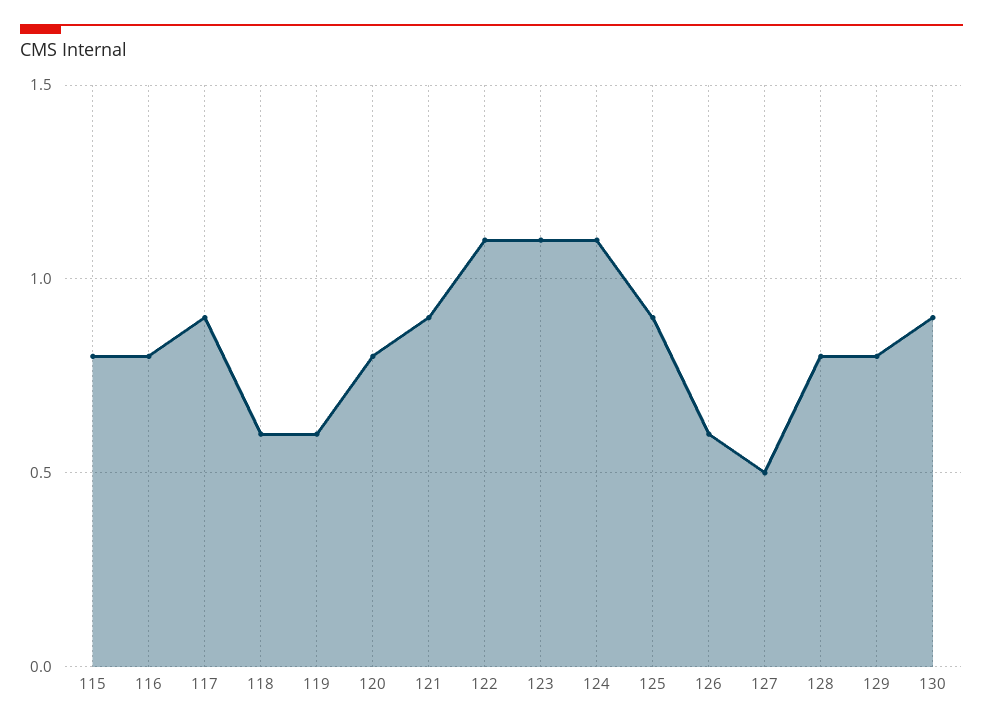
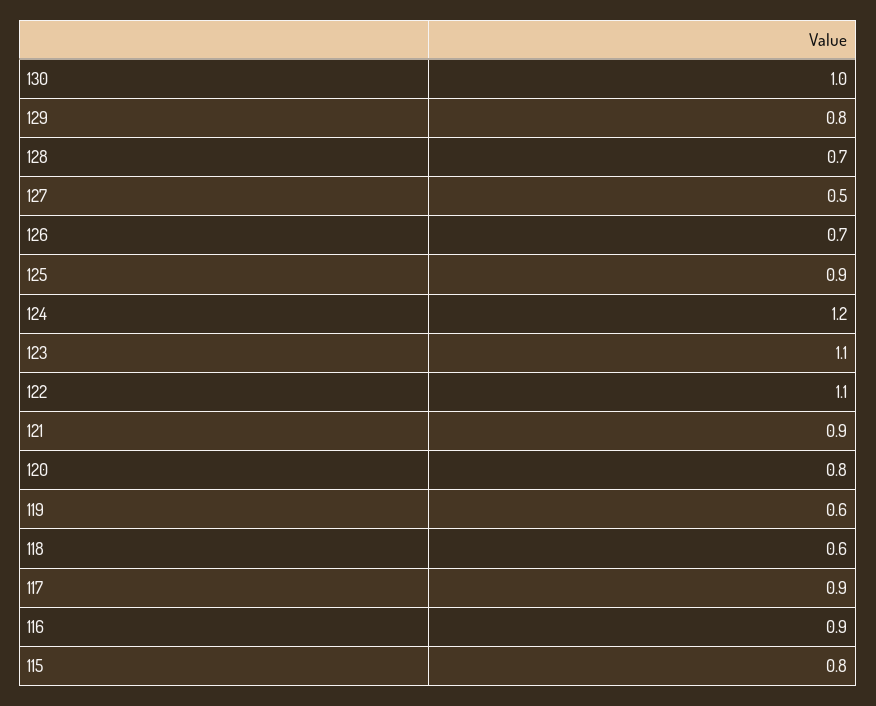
  {
    "115": 0.8,
-   "116": 0.8,
+   "116": 0.9,
    "117": 0.9,
    "118": 0.6,
    "119": 0.6,
    "120": 0.8,
    "121": 0.9,
    "122": 1.1,
    "123": 1.1,
-   "124": 1.1,
+   "124": 1.2,
    "125": 0.9,
-   "126": 0.6,
+   "126": 0.7,
    "127": 0.5,
-   "128": 0.8,
+   "128": 0.7,
    "129": 0.8,
-   "130": 0.9
+   "130": 1
  }

